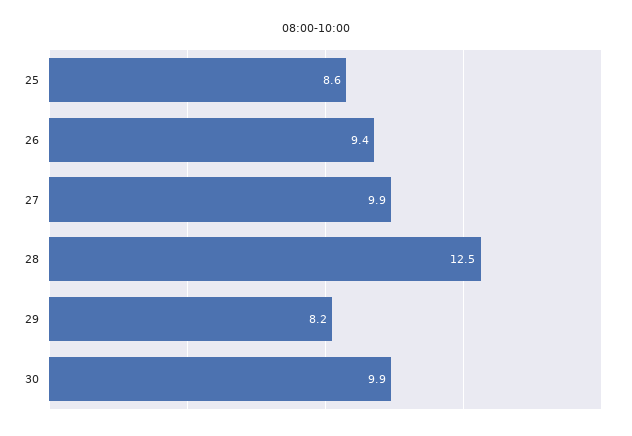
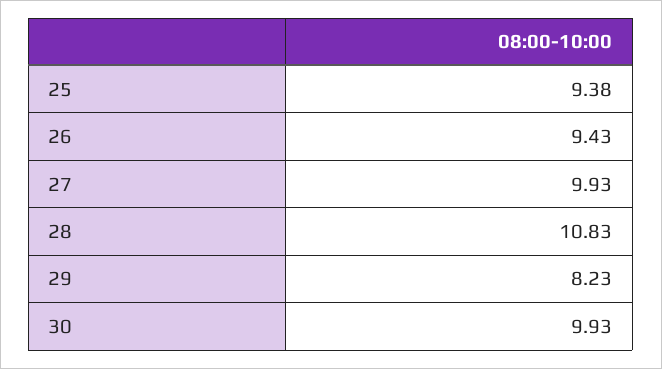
  {
-   "25": 8.6,
+   "25": 9.38,
    "26": 9.43,
    "27": 9.93,
-   "28": 12.5,
+   "28": 10.83,
    "29": 8.23,
    "30": 9.93
  }

